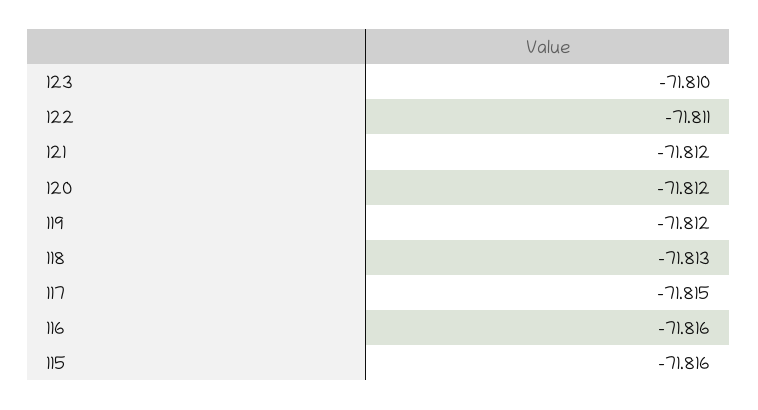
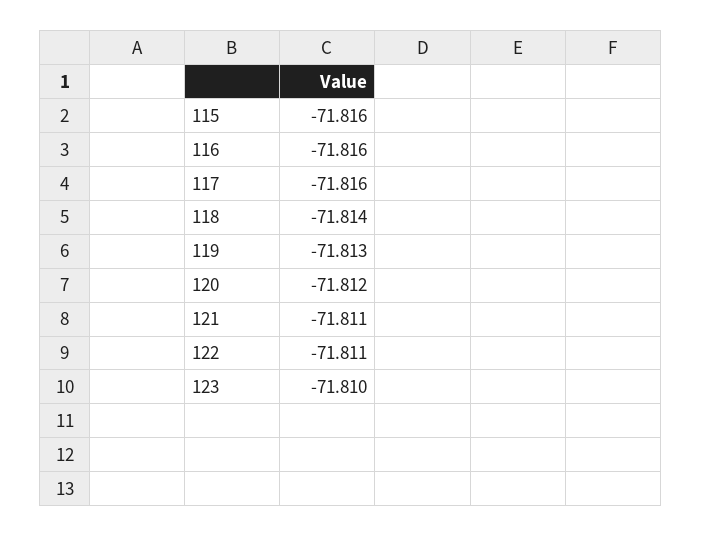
  {
    "123": -71.81,
    "122": -71.811,
-   "121": -71.812,
+   "121": -71.811,
    "120": -71.812,
-   "119": -71.812,
+   "119": -71.813,
-   "118": -71.813,
+   "118": -71.814,
-   "117": -71.815,
+   "117": -71.816,
    "116": -71.816,
    "115": -71.816
  }

